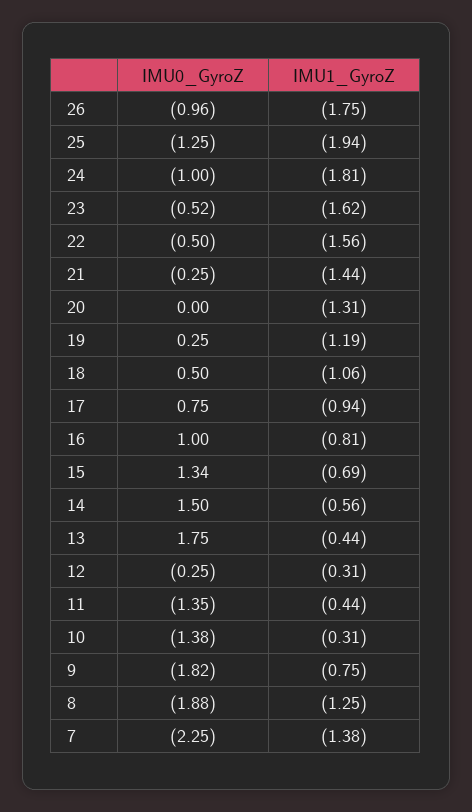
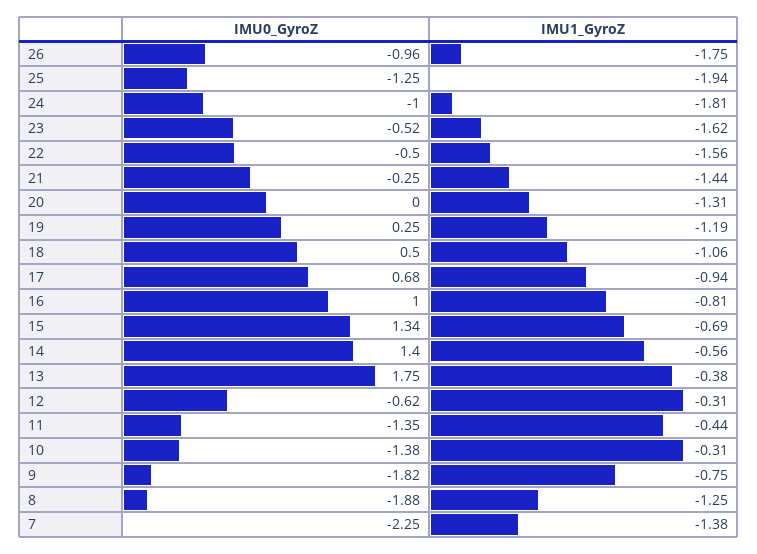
  {
    "IMU0_GyroZ": {
      "26": -0.96,
      "25": -1.25,
      "24": -1,
      "23": -0.52,
      "22": -0.5,
      "21": -0.25,
      "20": 0,
      "19": 0.25,
      "18": 0.5,
-     "17": 0.75,
+     "17": 0.68,
      "16": 1,
      "15": 1.34,
-     "14": 1.5,
+     "14": 1.4,
      "13": 1.75,
-     "12": -0.25,
+     "12": -0.62,
      "11": -1.35,
      "10": -1.38,
      "9": -1.82,
      "8": -1.88,
      "7": -2.25
    },
    "IMU1_GyroZ": {
      "26": -1.75,
      "25": -1.94,
      "24": -1.81,
      "23": -1.62,
      "22": -1.56,
      "21": -1.44,
      "20": -1.31,
      "19": -1.19,
      "18": -1.06,
      "17": -0.94,
      "16": -0.81,
      "15": -0.69,
      "14": -0.56,
-     "13": -0.44,
+     "13": -0.38,
      "12": -0.31,
      "11": -0.44,
      "10": -0.31,
      "9": -0.75,
      "8": -1.25,
      "7": -1.38
    }
  }

